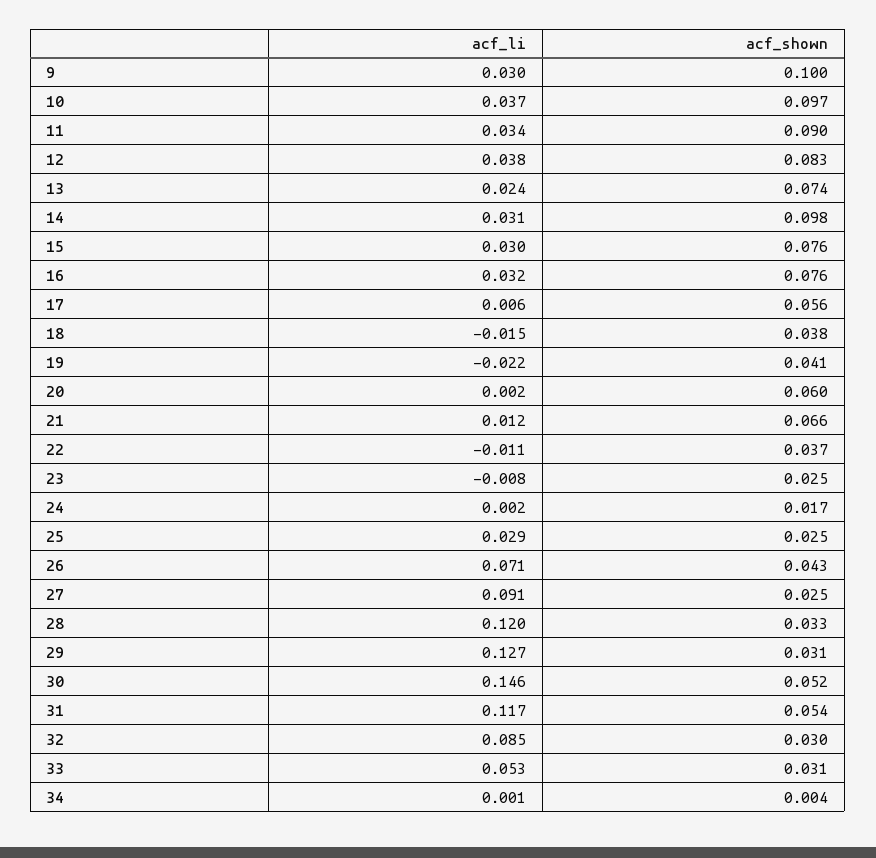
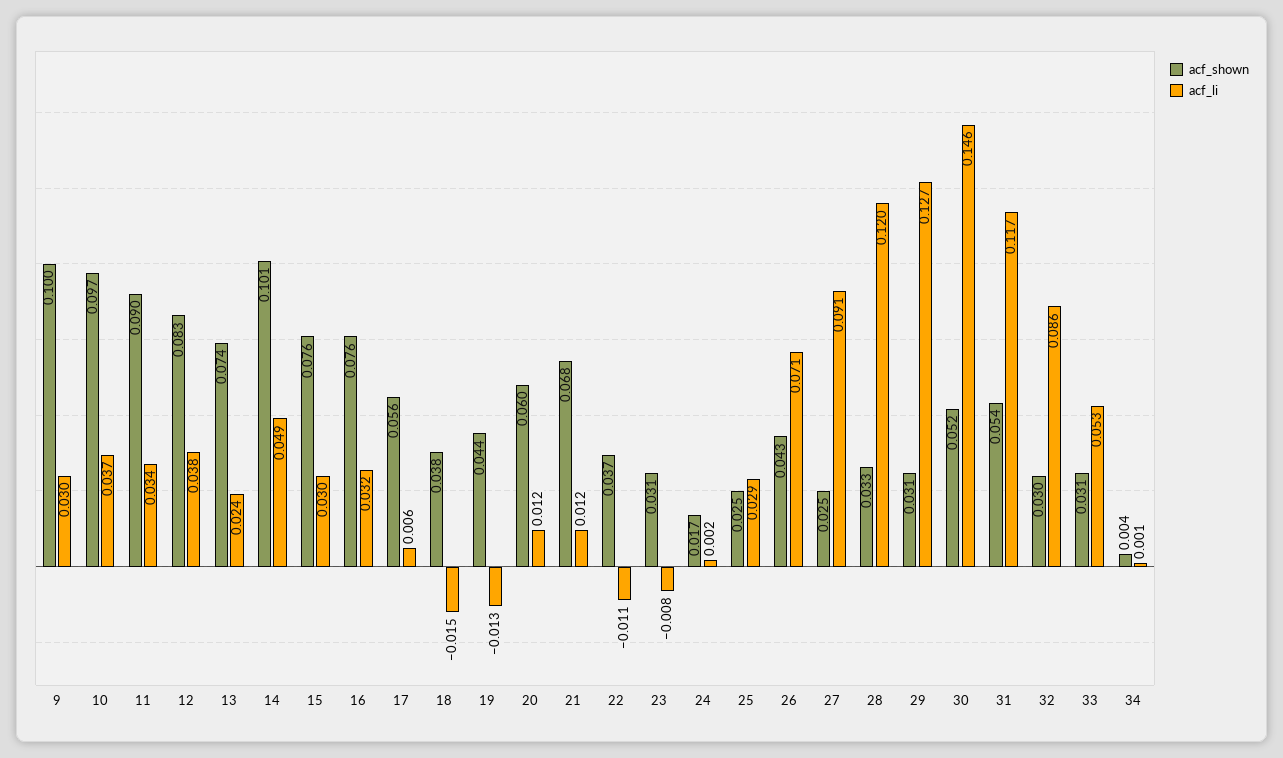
  {
    "acf_li": {
      "9": 0.03,
      "10": 0.037,
      "11": 0.034,
      "12": 0.038,
      "13": 0.024,
-     "14": 0.031,
+     "14": 0.049,
      "15": 0.03,
      "16": 0.032,
      "17": 0.006,
      "18": -0.015,
-     "19": -0.022,
+     "19": -0.013,
-     "20": 0.002,
+     "20": 0.012,
      "21": 0.012,
      "22": -0.011,
      "23": -0.008,
      "24": 0.002,
      "25": 0.029,
      "26": 0.071,
      "27": 0.091,
      "28": 0.12,
      "29": 0.127,
      "30": 0.146,
      "31": 0.117,
-     "32": 0.085,
+     "32": 0.086,
      "33": 0.053,
      "34": 0.001
    },
    "acf_shown": {
      "9": 0.1,
      "10": 0.097,
      "11": 0.09,
      "12": 0.083,
      "13": 0.074,
-     "14": 0.098,
+     "14": 0.101,
      "15": 0.076,
      "16": 0.076,
      "17": 0.056,
      "18": 0.038,
-     "19": 0.041,
+     "19": 0.044,
      "20": 0.06,
-     "21": 0.066,
+     "21": 0.068,
      "22": 0.037,
-     "23": 0.025,
+     "23": 0.031,
      "24": 0.017,
      "25": 0.025,
      "26": 0.043,
      "27": 0.025,
      "28": 0.033,
      "29": 0.031,
      "30": 0.052,
      "31": 0.054,
      "32": 0.03,
      "33": 0.031,
      "34": 0.004
    }
  }

